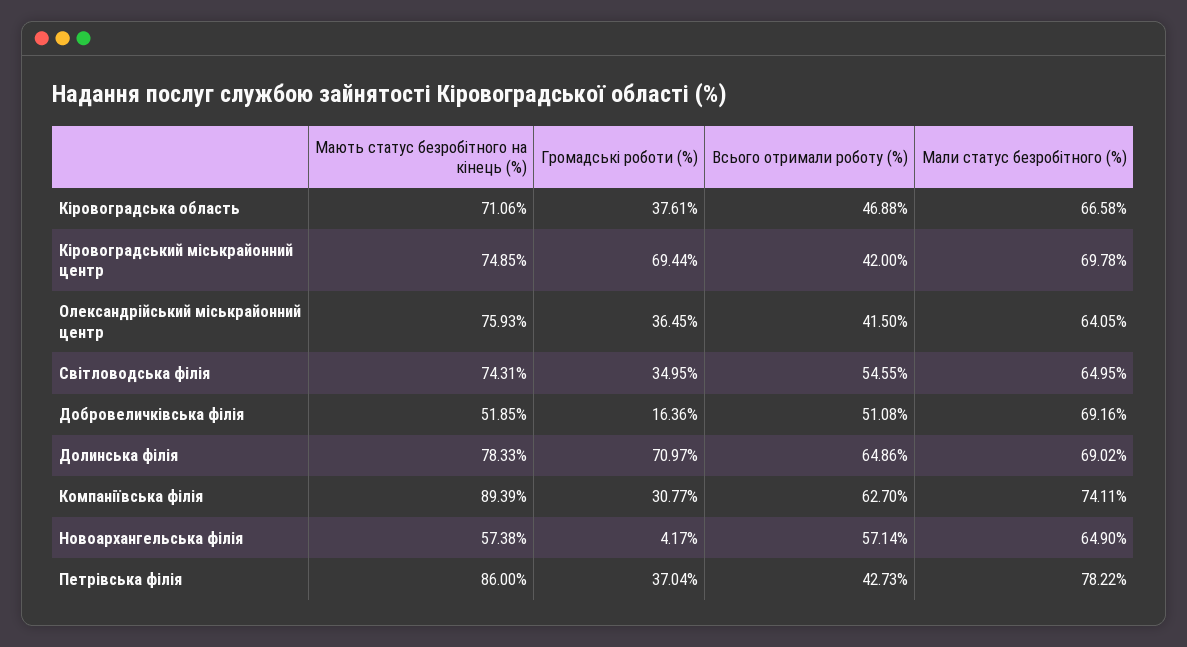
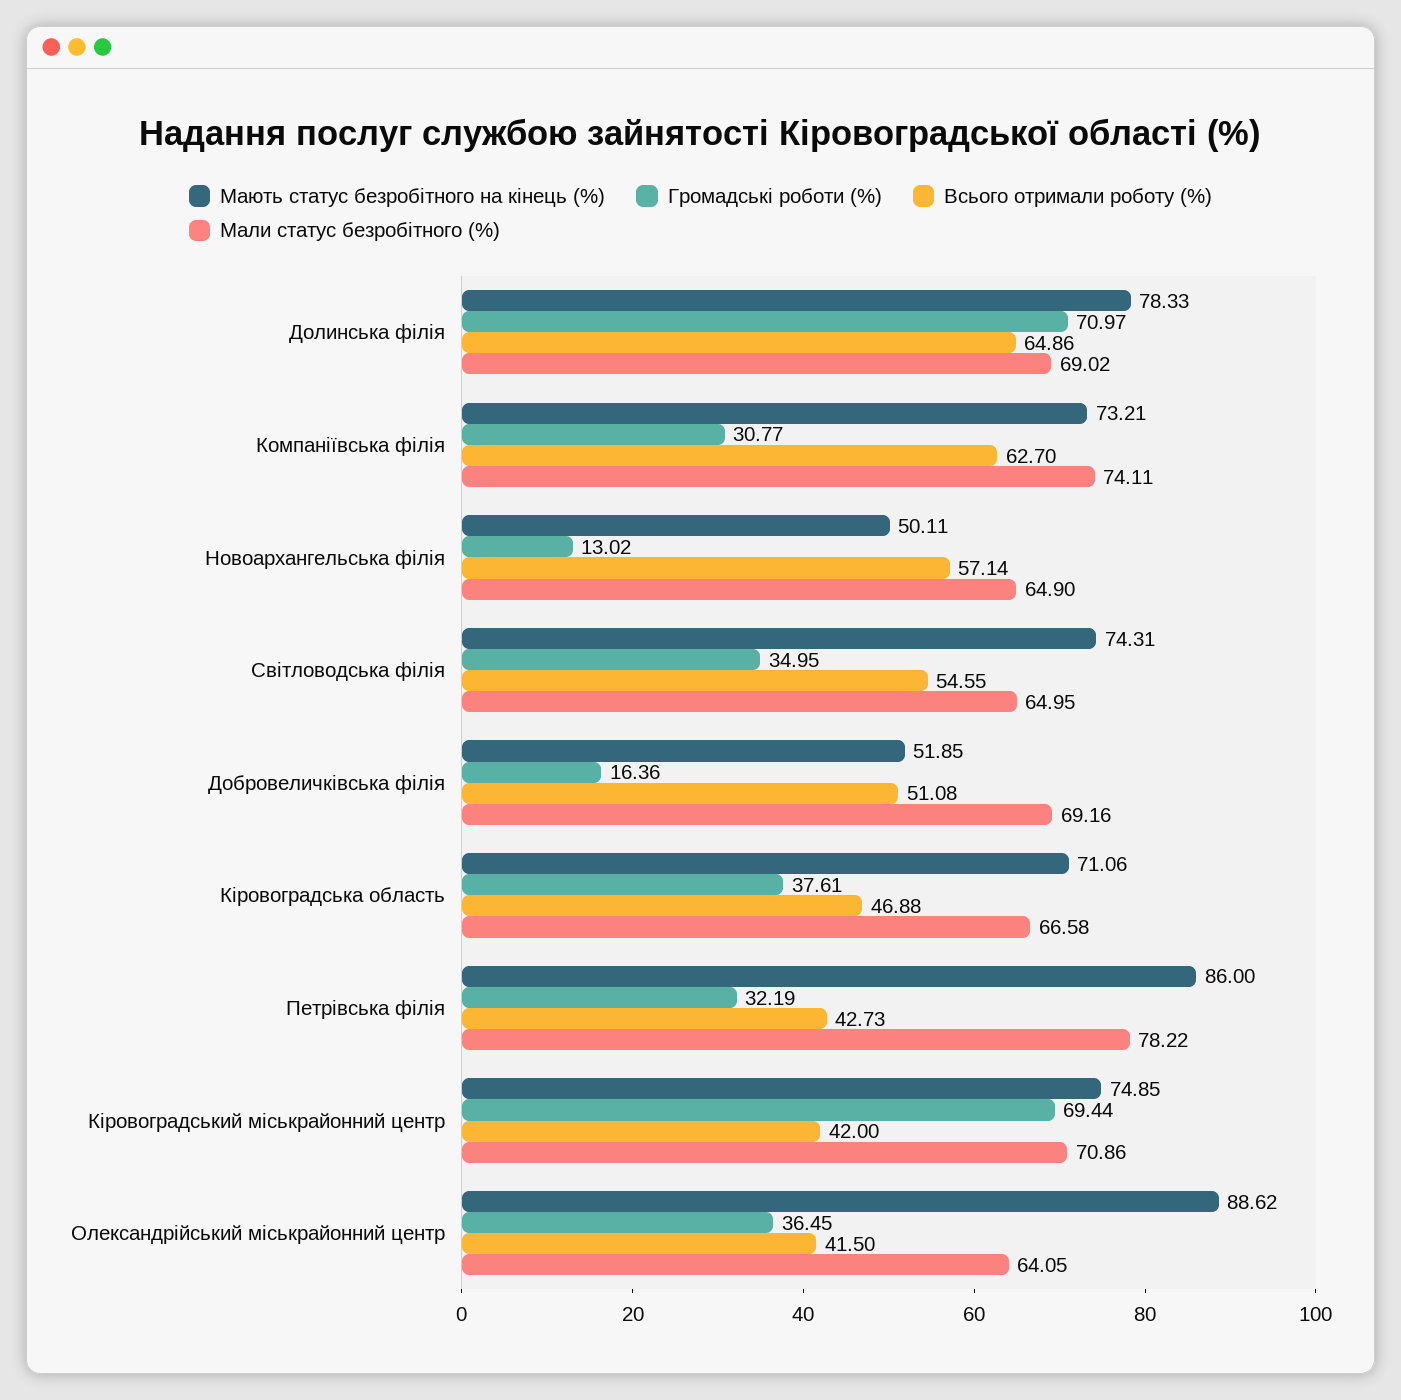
  {
    "Мають статус безробітного на кінець (%)": {
      "Кіровоградська область": 71.06,
      "Кіровоградський міськрайонний центр": 74.85,
-     "Олександрійський міськрайонний центр": 75.93,
+     "Олександрійський міськрайонний центр": 88.62,
      "Світловодська філія": 74.31,
      "Добровеличківська філія": 51.85,
      "Долинська філія": 78.33,
-     "Компаніївська філія": 89.39,
+     "Компаніївська філія": 73.21,
-     "Новоархангельська філія": 57.38,
+     "Новоархангельська філія": 50.11,
      "Петрівська філія": 86
    },
    "Громадські роботи (%)": {
      "Кіровоградська область": 37.61,
      "Кіровоградський міськрайонний центр": 69.44,
      "Олександрійський міськрайонний центр": 36.45,
      "Світловодська філія": 34.95,
      "Добровеличківська філія": 16.36,
      "Долинська філія": 70.97,
      "Компаніївська філія": 30.77,
-     "Новоархангельська філія": 4.17,
+     "Новоархангельська філія": 13.02,
-     "Петрівська філія": 37.04
+     "Петрівська філія": 32.19
    },
    "Всього отримали роботу (%)": {
      "Кіровоградська область": 46.88,
      "Кіровоградський міськрайонний центр": 42,
      "Олександрійський міськрайонний центр": 41.5,
      "Світловодська філія": 54.55,
      "Добровеличківська філія": 51.08,
      "Долинська філія": 64.86,
      "Компаніївська філія": 62.7,
      "Новоархангельська філія": 57.14,
      "Петрівська філія": 42.73
    },
    "Мали статус безробітного (%)": {
      "Кіровоградська область": 66.58,
-     "Кіровоградський міськрайонний центр": 69.78,
+     "Кіровоградський міськрайонний центр": 70.86,
      "Олександрійський міськрайонний центр": 64.05,
      "Світловодська філія": 64.95,
      "Добровеличківська філія": 69.16,
      "Долинська філія": 69.02,
      "Компаніївська філія": 74.11,
      "Новоархангельська філія": 64.9,
      "Петрівська філія": 78.22
    }
  }

